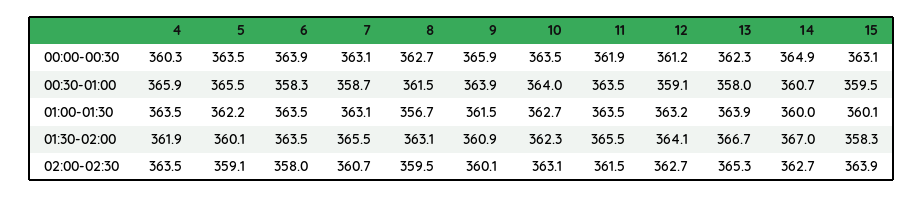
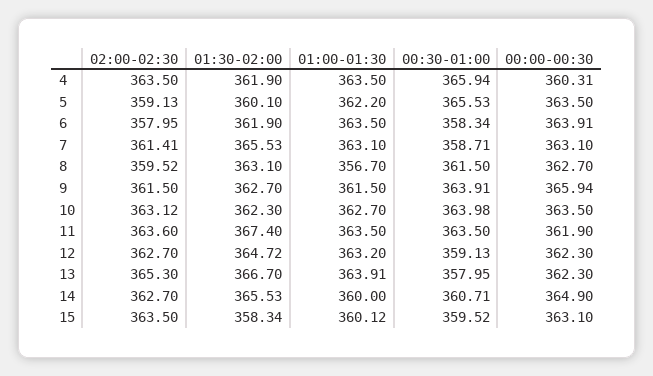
  {
    "4": {
      "00:00-00:30": 360.31,
      "00:30-01:00": 365.94,
      "01:00-01:30": 363.5,
      "01:30-02:00": 361.9,
      "02:00-02:30": 363.5
    },
    "5": {
      "00:00-00:30": 363.5,
      "00:30-01:00": 365.53,
      "01:00-01:30": 362.2,
      "01:30-02:00": 360.1,
      "02:00-02:30": 359.13
    },
    "6": {
      "00:00-00:30": 363.91,
      "00:30-01:00": 358.34,
      "01:00-01:30": 363.5,
-     "01:30-02:00": 363.5,
+     "01:30-02:00": 361.9,
      "02:00-02:30": 357.95
    },
    "7": {
      "00:00-00:30": 363.1,
      "00:30-01:00": 358.71,
      "01:00-01:30": 363.1,
      "01:30-02:00": 365.53,
-     "02:00-02:30": 360.7
+     "02:00-02:30": 361.41
    },
    "8": {
      "00:00-00:30": 362.7,
      "00:30-01:00": 361.5,
      "01:00-01:30": 356.7,
      "01:30-02:00": 363.1,
      "02:00-02:30": 359.52
    },
    "9": {
      "00:00-00:30": 365.94,
      "00:30-01:00": 363.91,
      "01:00-01:30": 361.5,
-     "01:30-02:00": 360.9,
+     "01:30-02:00": 362.7,
-     "02:00-02:30": 360.1
+     "02:00-02:30": 361.5
    },
    "10": {
      "00:00-00:30": 363.5,
      "00:30-01:00": 363.98,
      "01:00-01:30": 362.7,
      "01:30-02:00": 362.3,
      "02:00-02:30": 363.12
    },
    "11": {
      "00:00-00:30": 361.9,
      "00:30-01:00": 363.5,
      "01:00-01:30": 363.5,
-     "01:30-02:00": 365.5,
+     "01:30-02:00": 367.4,
-     "02:00-02:30": 361.5
+     "02:00-02:30": 363.6
    },
    "12": {
-     "00:00-00:30": 361.2,
+     "00:00-00:30": 362.3,
      "00:30-01:00": 359.13,
      "01:00-01:30": 363.2,
-     "01:30-02:00": 364.1,
+     "01:30-02:00": 364.72,
      "02:00-02:30": 362.7
    },
    "13": {
      "00:00-00:30": 362.3,
      "00:30-01:00": 357.95,
      "01:00-01:30": 363.91,
      "01:30-02:00": 366.7,
      "02:00-02:30": 365.3
    },
    "14": {
      "00:00-00:30": 364.9,
      "00:30-01:00": 360.71,
      "01:00-01:30": 360,
-     "01:30-02:00": 367,
+     "01:30-02:00": 365.53,
      "02:00-02:30": 362.7
    },
    "15": {
      "00:00-00:30": 363.1,
      "00:30-01:00": 359.52,
      "01:00-01:30": 360.12,
      "01:30-02:00": 358.34,
-     "02:00-02:30": 363.9
+     "02:00-02:30": 363.5
    }
  }

